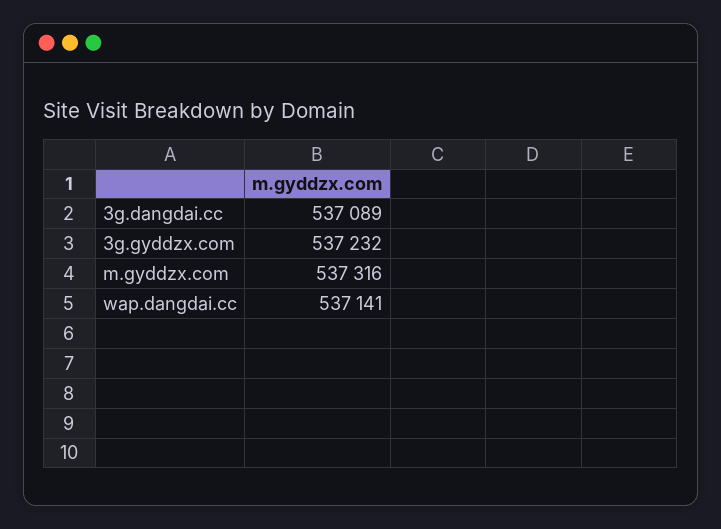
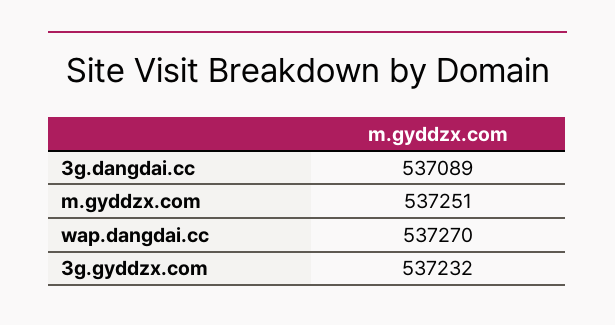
  {
    "3g.dangdai.cc": 537089,
    "3g.gyddzx.com": 537232,
-   "m.gyddzx.com": 537316,
+   "m.gyddzx.com": 537251,
-   "wap.dangdai.cc": 537141
+   "wap.dangdai.cc": 537270
  }

